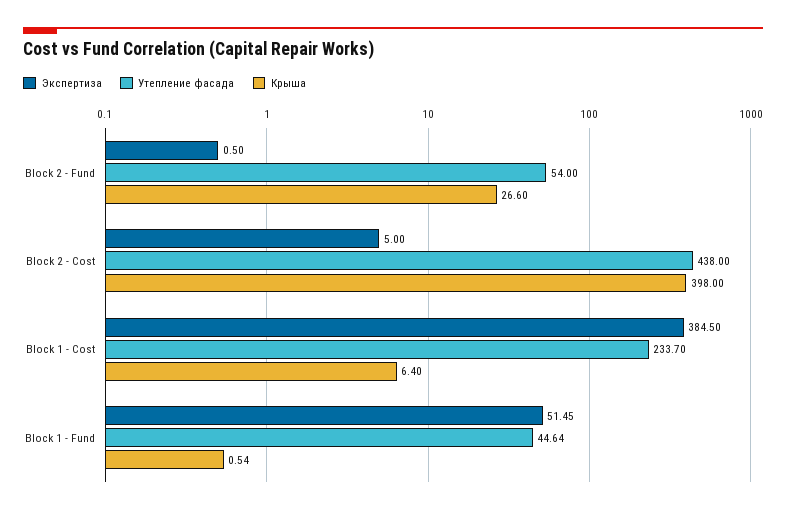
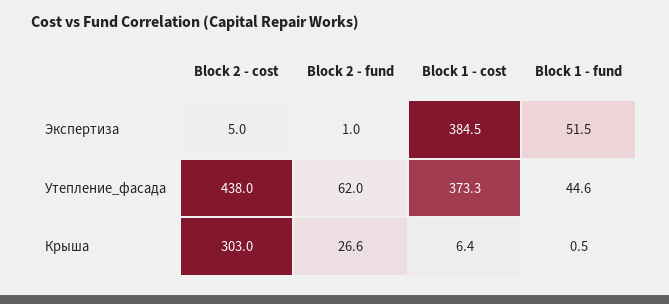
  {
    "Экспертиза": {
-     "Block 2 - Fund": 0.5,
+     "Block 2 - Fund": 1,
      "Block 2 - Cost": 5,
      "Block 1 - Cost": 384.5,
      "Block 1 - Fund": 51.45
    },
    "Утепление фасада": {
-     "Block 2 - Fund": 54,
+     "Block 2 - Fund": 62,
      "Block 2 - Cost": 438,
-     "Block 1 - Cost": 233.7,
+     "Block 1 - Cost": 373.3,
      "Block 1 - Fund": 44.64
    },
    "Крыша": {
      "Block 2 - Fund": 26.6,
-     "Block 2 - Cost": 398,
+     "Block 2 - Cost": 303,
      "Block 1 - Cost": 6.4,
      "Block 1 - Fund": 0.54
    }
  }

